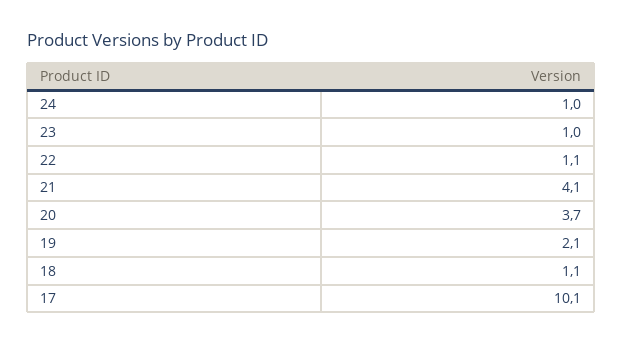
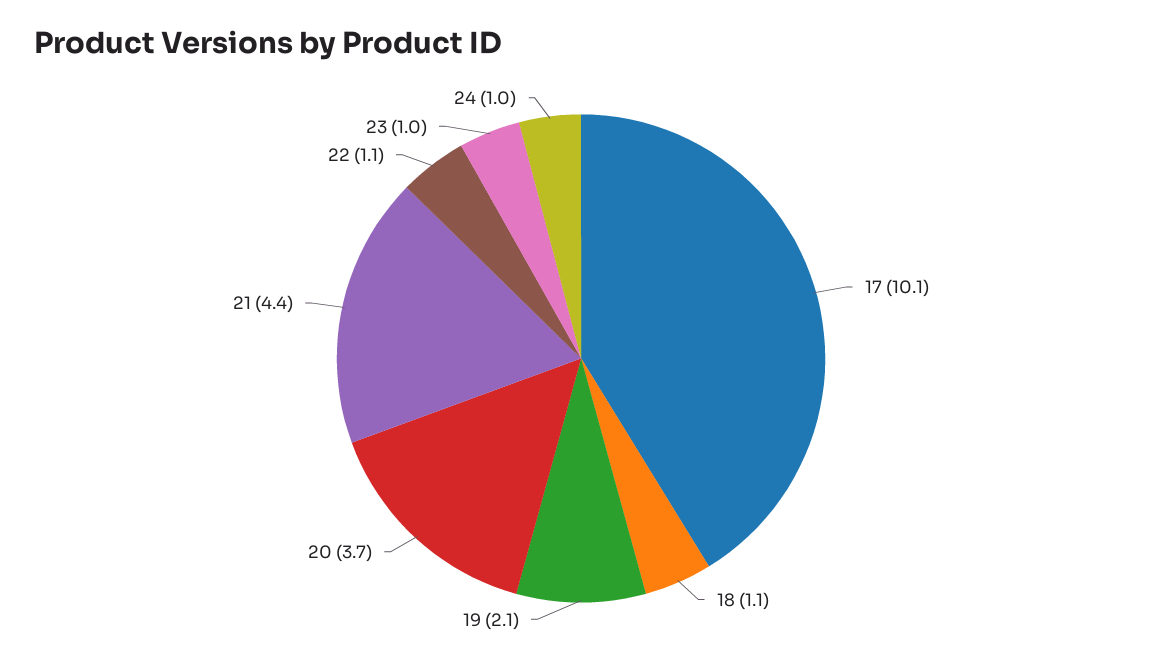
  {
    "24": 1,
    "23": 1,
    "22": 1.1,
-   "21": 4.1,
+   "21": 4.4,
    "20": 3.7,
    "19": 2.1,
    "18": 1.1,
    "17": 10.1
  }

